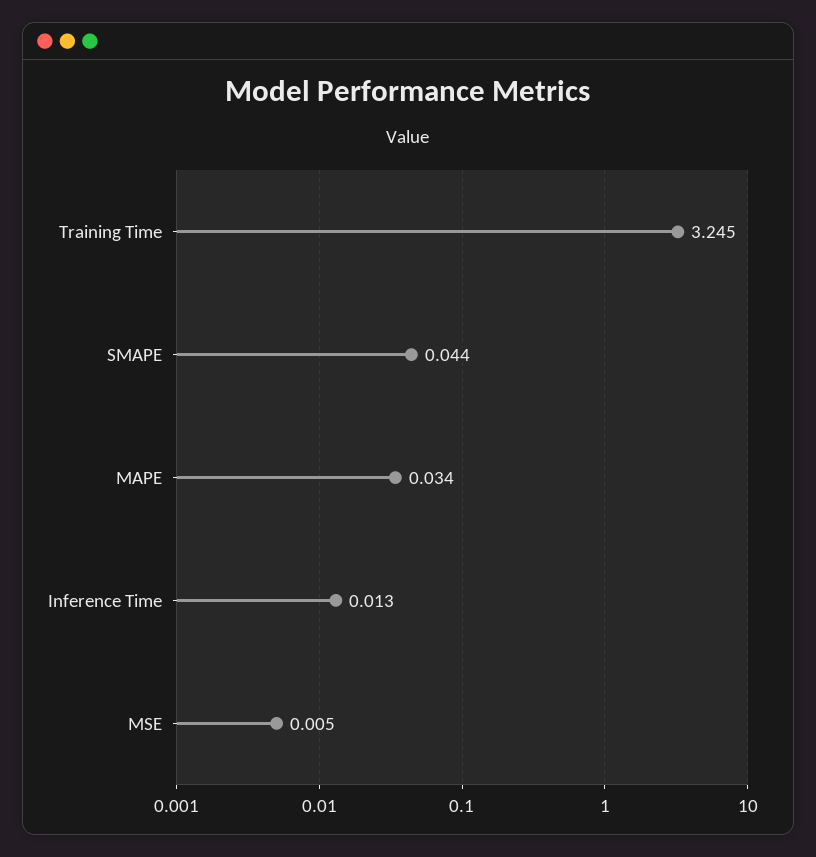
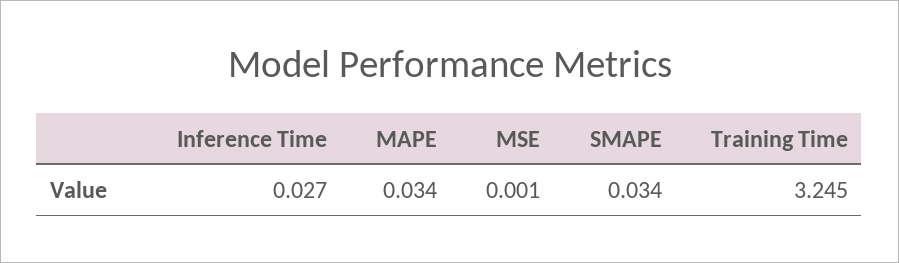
  {
    "Training Time": 3.245,
-   "SMAPE": 0.044,
+   "SMAPE": 0.034,
    "MAPE": 0.034,
-   "Inference Time": 0.013,
+   "Inference Time": 0.027,
-   "MSE": 0.005
+   "MSE": 0.001
  }

